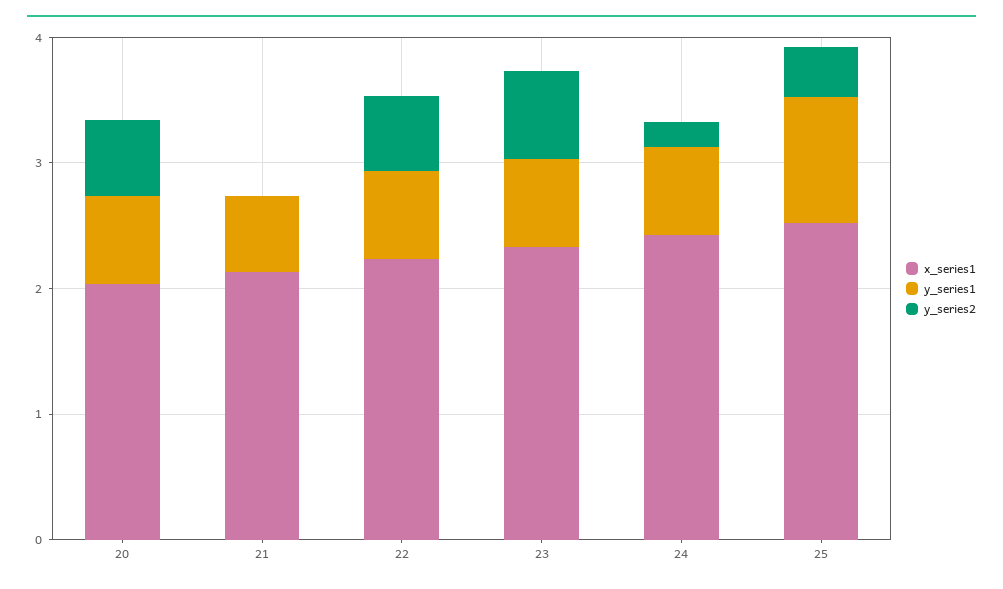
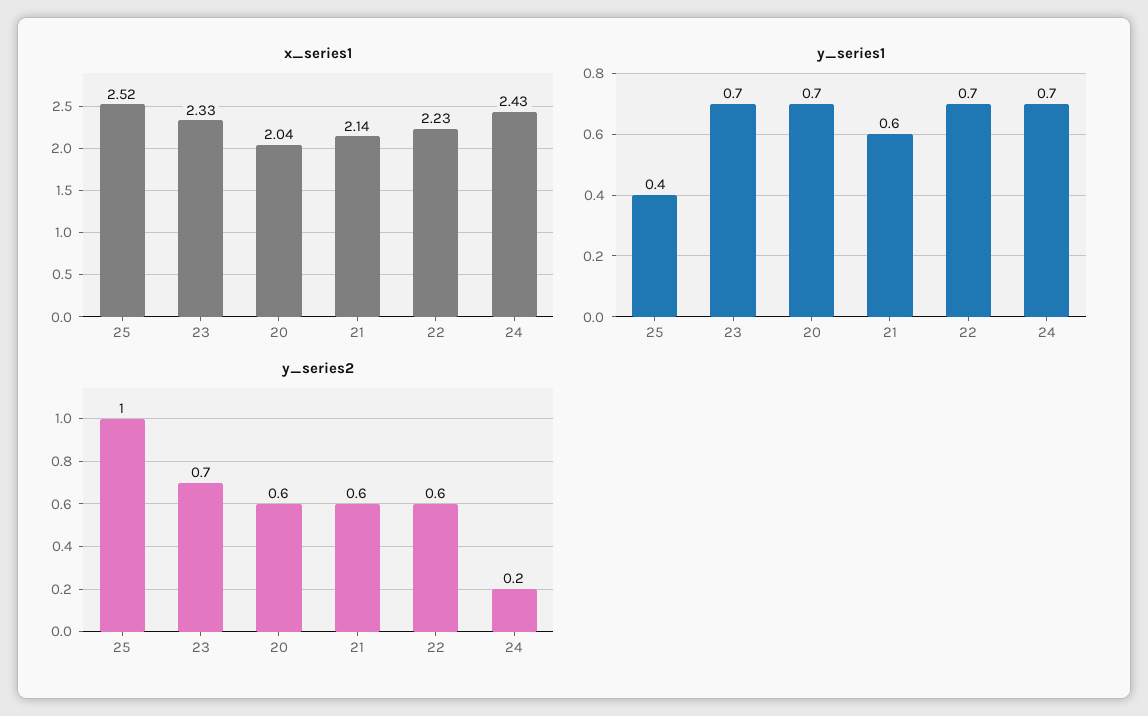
  {
    "x_series1": {
      "20": 2.04,
      "21": 2.14,
      "22": 2.23,
      "23": 2.33,
      "24": 2.43,
      "25": 2.52
    },
    "y_series1": {
      "20": 0.7,
      "21": 0.6,
      "22": 0.7,
      "23": 0.7,
      "24": 0.7,
-     "25": 1
+     "25": 0.4
    },
    "y_series2": {
      "20": 0.6,
-     "21": 0,
+     "21": 0.6,
      "22": 0.6,
      "23": 0.7,
      "24": 0.2,
-     "25": 0.4
+     "25": 1
    }
  }

